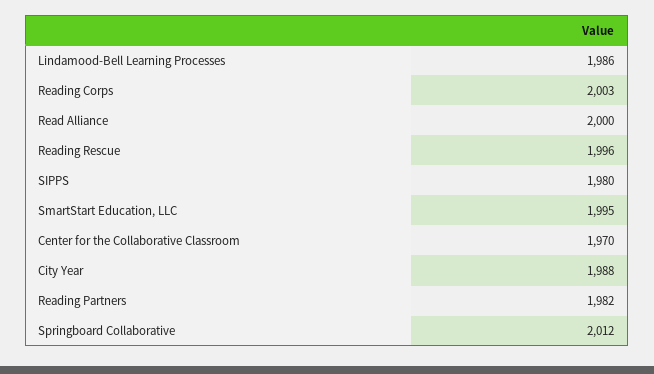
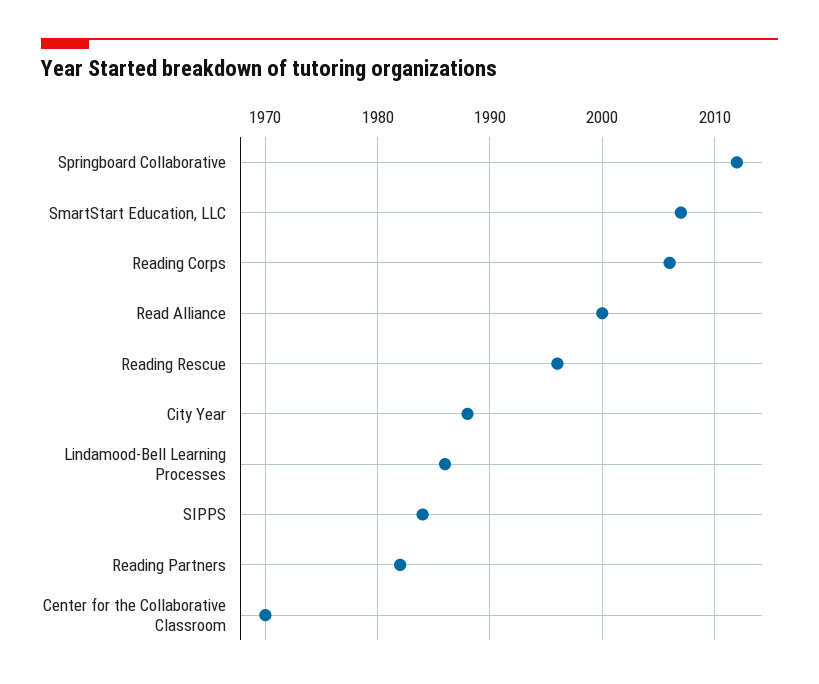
  {
    "Lindamood-Bell Learning Processes": 1986,
-   "Reading Corps": 2003,
+   "Reading Corps": 2006,
    "Read Alliance": 2000,
    "Reading Rescue": 1996,
-   "SIPPS": 1980,
+   "SIPPS": 1984,
-   "SmartStart Education, LLC": 1995,
+   "SmartStart Education, LLC": 2007,
    "Center for the Collaborative Classroom": 1970,
    "City Year": 1988,
    "Reading Partners": 1982,
    "Springboard Collaborative": 2012
  }

